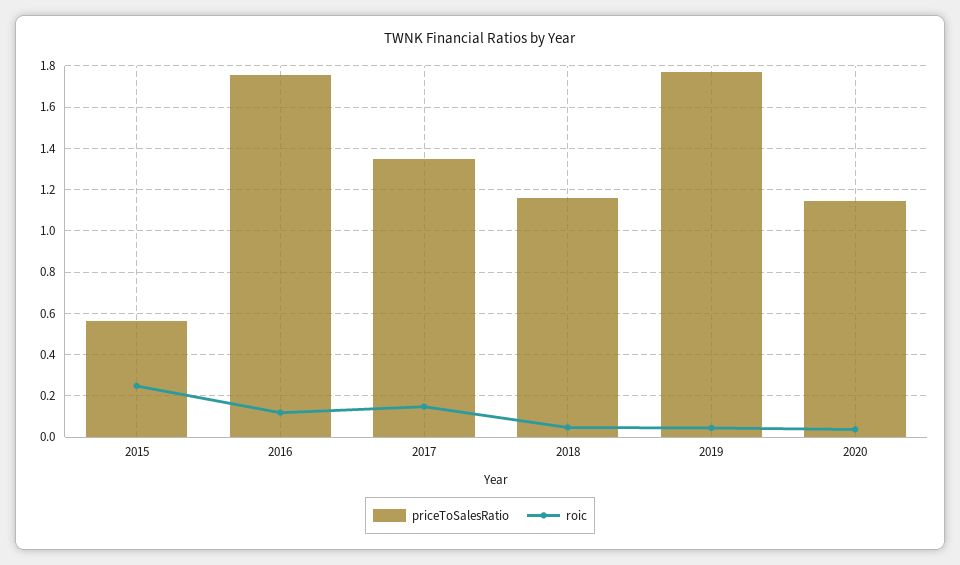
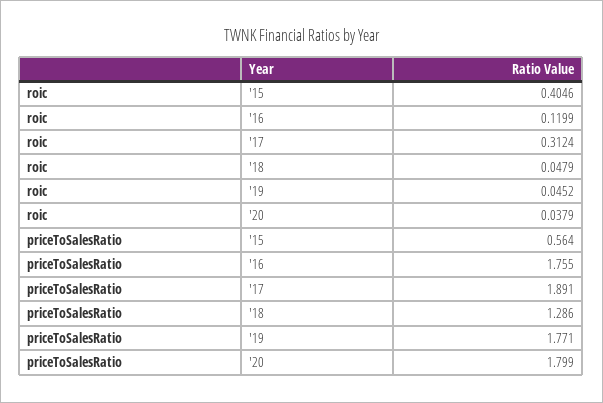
  {
    "priceToSalesRatio": {
      "2015": 0.564,
      "2016": 1.755,
-     "2017": 1.35,
+     "2017": 1.891,
-     "2018": 1.15,
+     "2018": 1.286,
      "2019": 1.771,
-     "2020": 1.15
+     "2020": 1.799
    },
    "roic": {
-     "2015": 0.25,
+     "2015": 0.4046,
      "2016": 0.1199,
-     "2017": 0.15,
+     "2017": 0.3124,
      "2018": 0.0479,
      "2019": 0.0452,
      "2020": 0.0379
    }
  }

